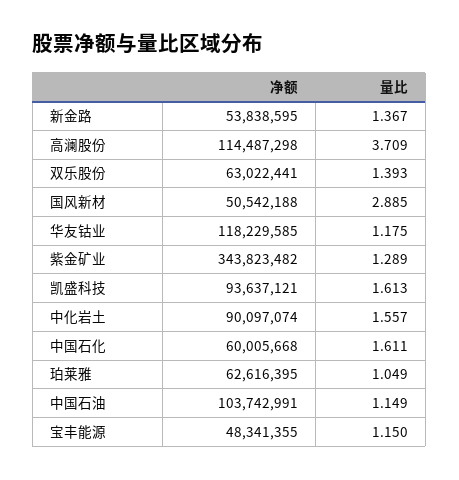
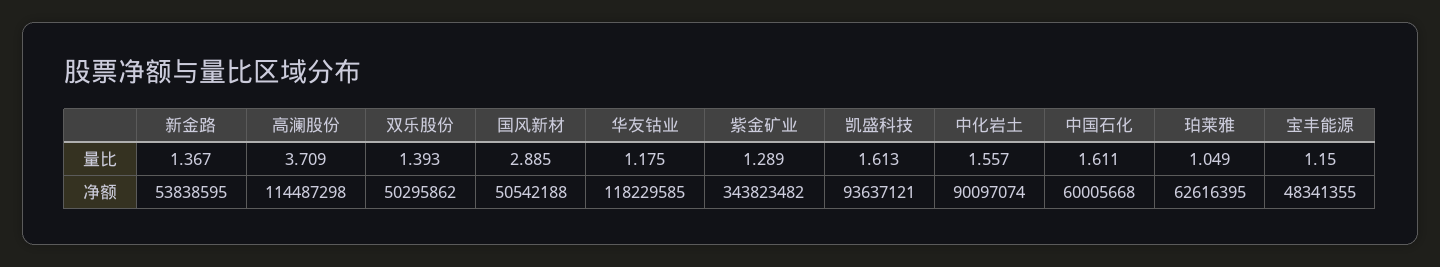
  {
    "净额": {
      "新金路": 53838595,
      "高澜股份": 114487298,
-     "双乐股份": 63022441,
+     "双乐股份": 50295862,
      "国风新材": 50542188,
      "华友钴业": 118229585,
      "紫金矿业": 343823482,
      "凯盛科技": 93637121,
      "中化岩土": 90097074,
      "中国石化": 60005668,
      "珀莱雅": 62616395,
-     "中国石油": 103742991,
      "宝丰能源": 48341355
    },
    "量比": {
      "新金路": 1.367,
      "高澜股份": 3.709,
      "双乐股份": 1.393,
      "国风新材": 2.885,
      "华友钴业": 1.175,
      "紫金矿业": 1.289,
      "凯盛科技": 1.613,
      "中化岩土": 1.557,
      "中国石化": 1.611,
      "珀莱雅": 1.049,
-     "中国石油": 1.149,
      "宝丰能源": 1.15
    }
  }

